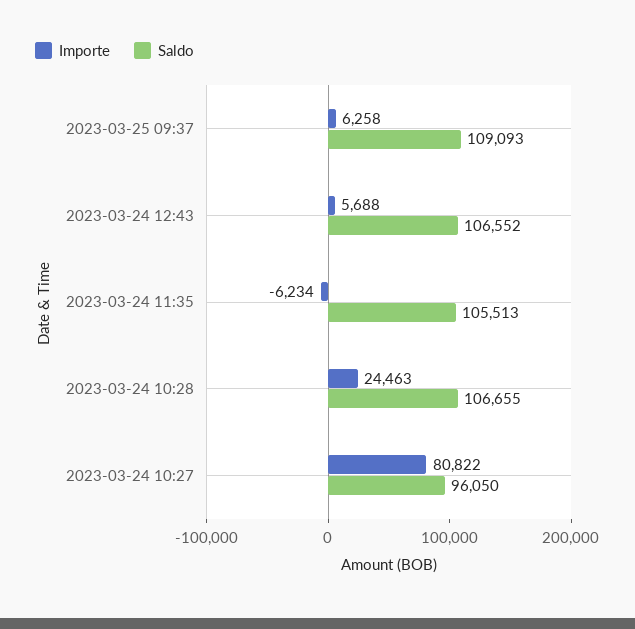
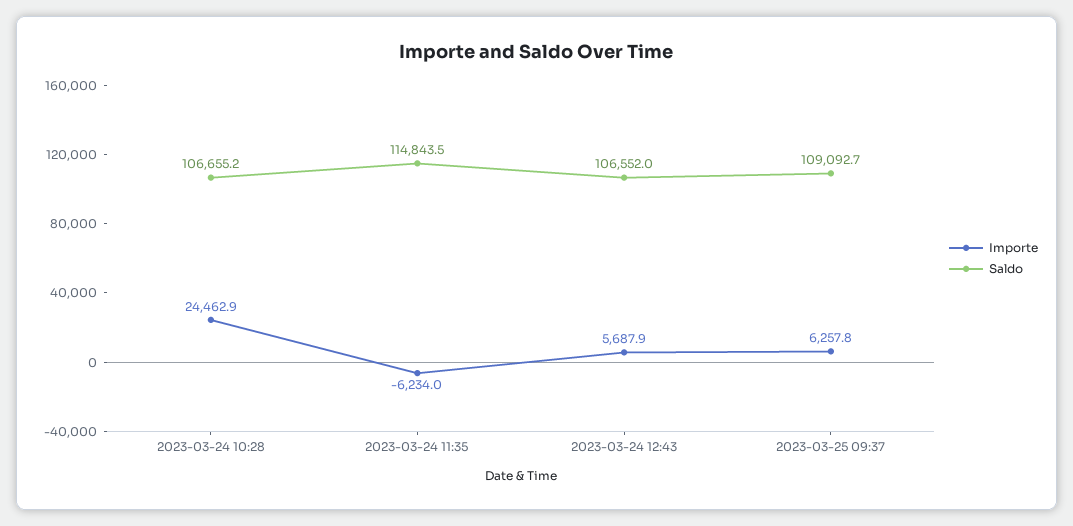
  {
    "Importe": {
      "2023-03-25 09:37": 6257.8,
      "2023-03-24 12:43": 5687.9,
      "2023-03-24 11:35": -6234,
-     "2023-03-24 10:28": 24462.9,
+     "2023-03-24 10:28": 24462.9
-     "2023-03-24 10:27": 80822
    },
    "Saldo": {
      "2023-03-25 09:37": 109092.7,
      "2023-03-24 12:43": 106552,
-     "2023-03-24 11:35": 105513,
+     "2023-03-24 11:35": 114843.5,
-     "2023-03-24 10:28": 106655.2,
+     "2023-03-24 10:28": 106655.2
-     "2023-03-24 10:27": 96050
    }
  }

